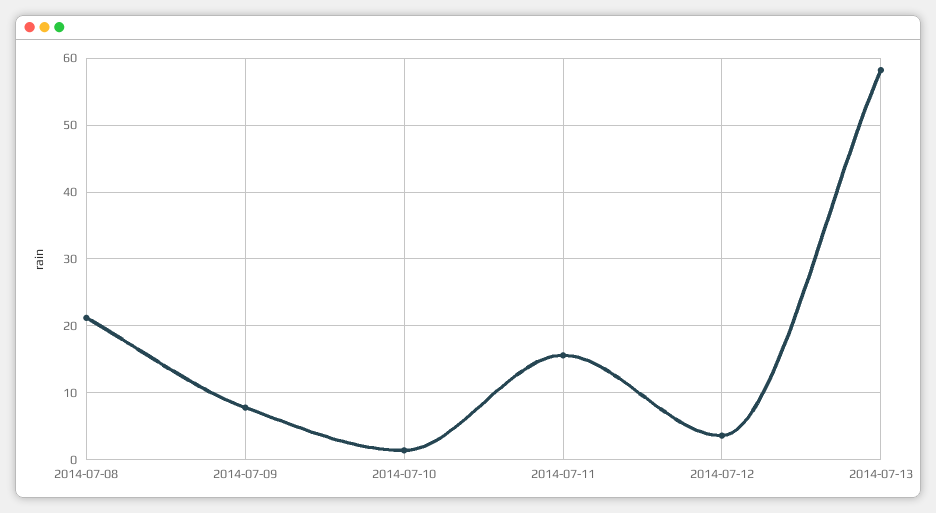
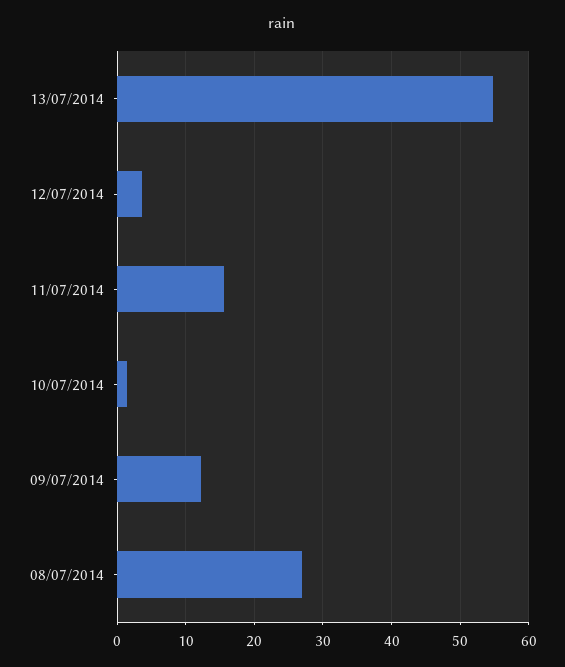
  {
-   "2014-07-08": 21,
+   "2014-07-08": 27,
-   "2014-07-09": 8,
+   "2014-07-09": 12,
    "2014-07-10": 1,
    "2014-07-11": 16,
    "2014-07-12": 4,
-   "2014-07-13": 58
+   "2014-07-13": 55
  }

